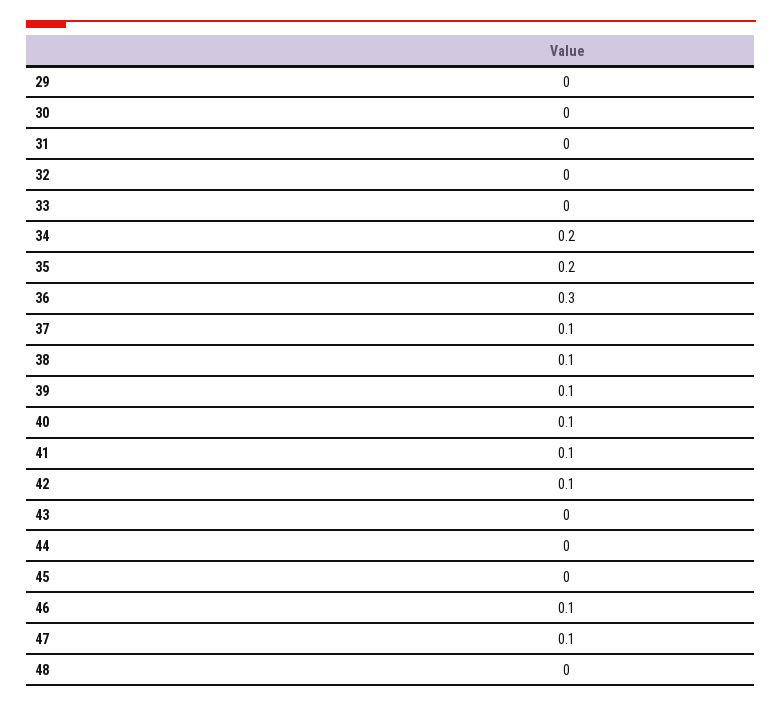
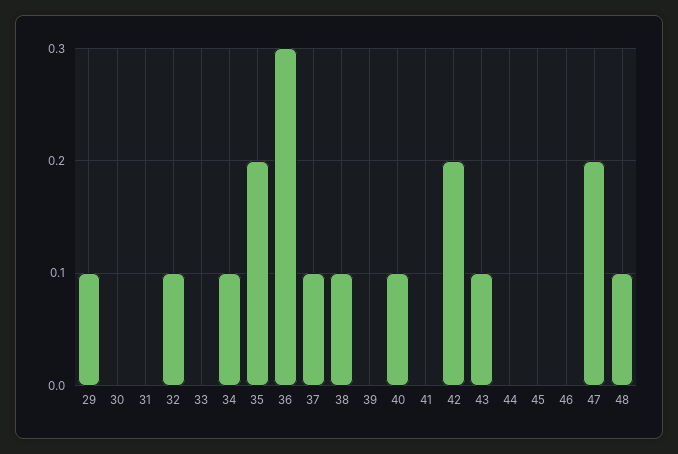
  {
-   "29": 0,
+   "29": 0.1,
    "30": 0,
    "31": 0,
-   "32": 0,
+   "32": 0.1,
    "33": 0,
-   "34": 0.2,
+   "34": 0.1,
    "35": 0.2,
    "36": 0.3,
    "37": 0.1,
    "38": 0.1,
-   "39": 0.1,
+   "39": 0,
    "40": 0.1,
-   "41": 0.1,
+   "41": 0,
-   "42": 0.1,
+   "42": 0.2,
-   "43": 0,
+   "43": 0.1,
    "44": 0,
    "45": 0,
-   "46": 0.1,
+   "46": 0,
-   "47": 0.1,
+   "47": 0.2,
-   "48": 0
+   "48": 0.1
  }

